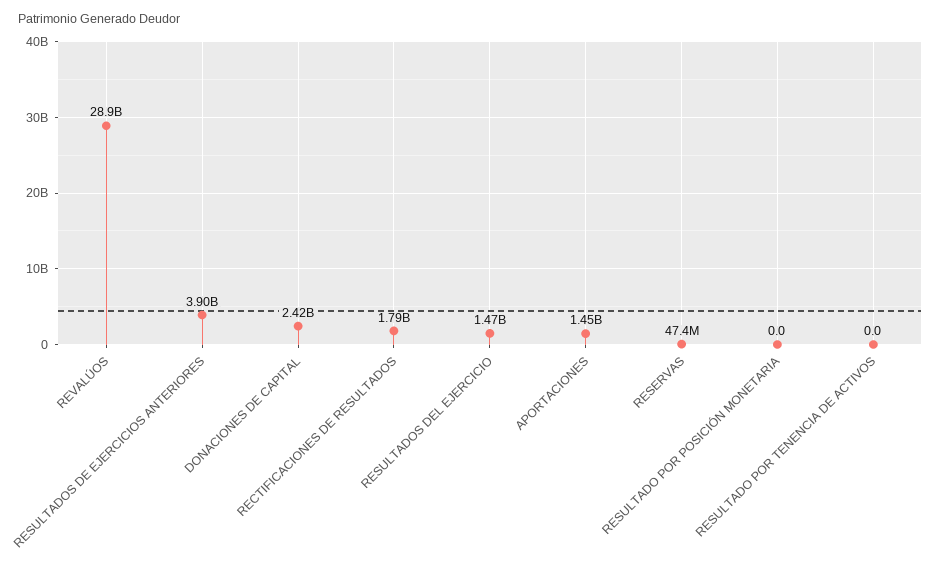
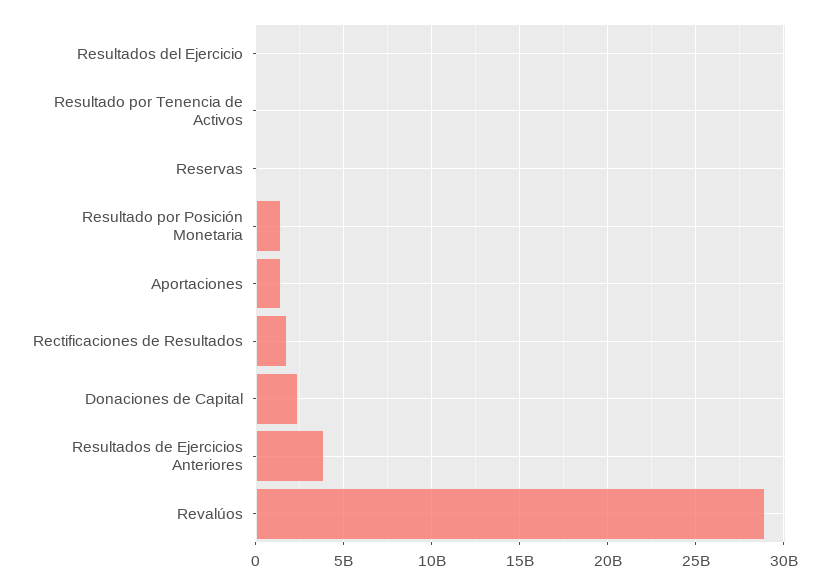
  {
    "REVALÚOS": 28900000000,
    "RESULTADOS DE EJERCICIOS ANTERIORES": 3900000000,
    "DONACIONES DE CAPITAL": 2420000000,
    "RECTIFICACIONES DE RESULTADOS": 1790000000,
-   "RESULTADOS DEL EJERCICIO": 1470000000,
+   "RESULTADOS DEL EJERCICIO": 0,
    "APORTACIONES": 1450000000,
    "RESERVAS": 47400000,
-   "RESULTADO POR POSICIÓN MONETARIA": 0,
+   "RESULTADO POR POSICIÓN MONETARIA": 1500000000,
    "RESULTADO POR TENENCIA DE ACTIVOS": 0
  }

